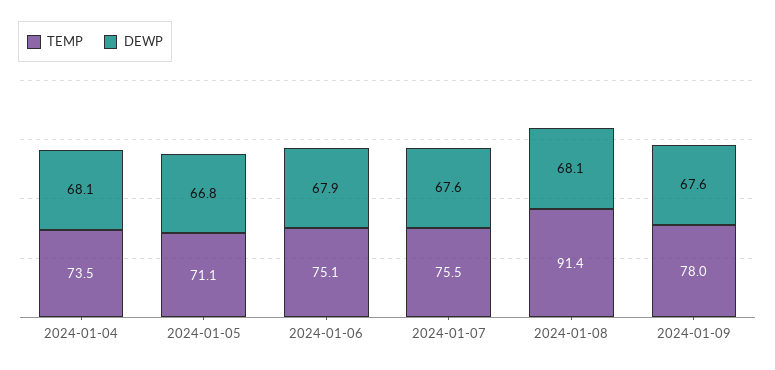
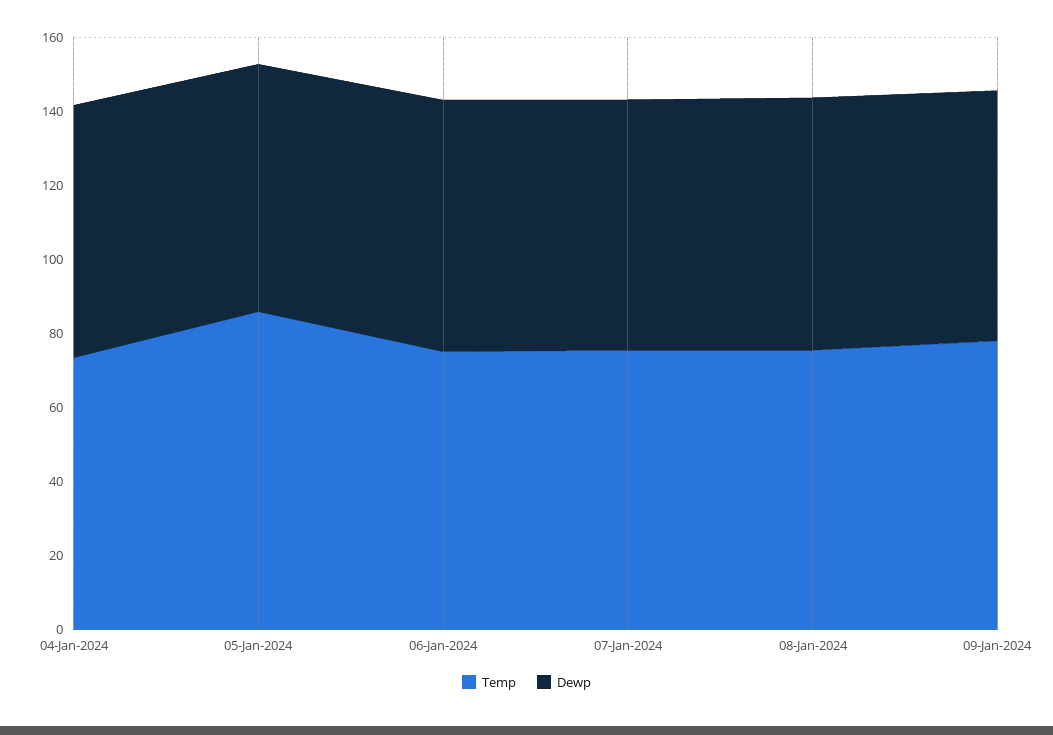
  {
    "TEMP": {
      "2024-01-04": 73.5,
-     "2024-01-05": 71.1,
+     "2024-01-05": 85,
      "2024-01-06": 75.1,
      "2024-01-07": 75.5,
-     "2024-01-08": 91.4,
+     "2024-01-08": 75,
      "2024-01-09": 78
    },
    "DEWP": {
      "2024-01-04": 68.1,
      "2024-01-05": 66.8,
      "2024-01-06": 67.9,
      "2024-01-07": 67.6,
      "2024-01-08": 68.1,
      "2024-01-09": 67.6
    }
  }

